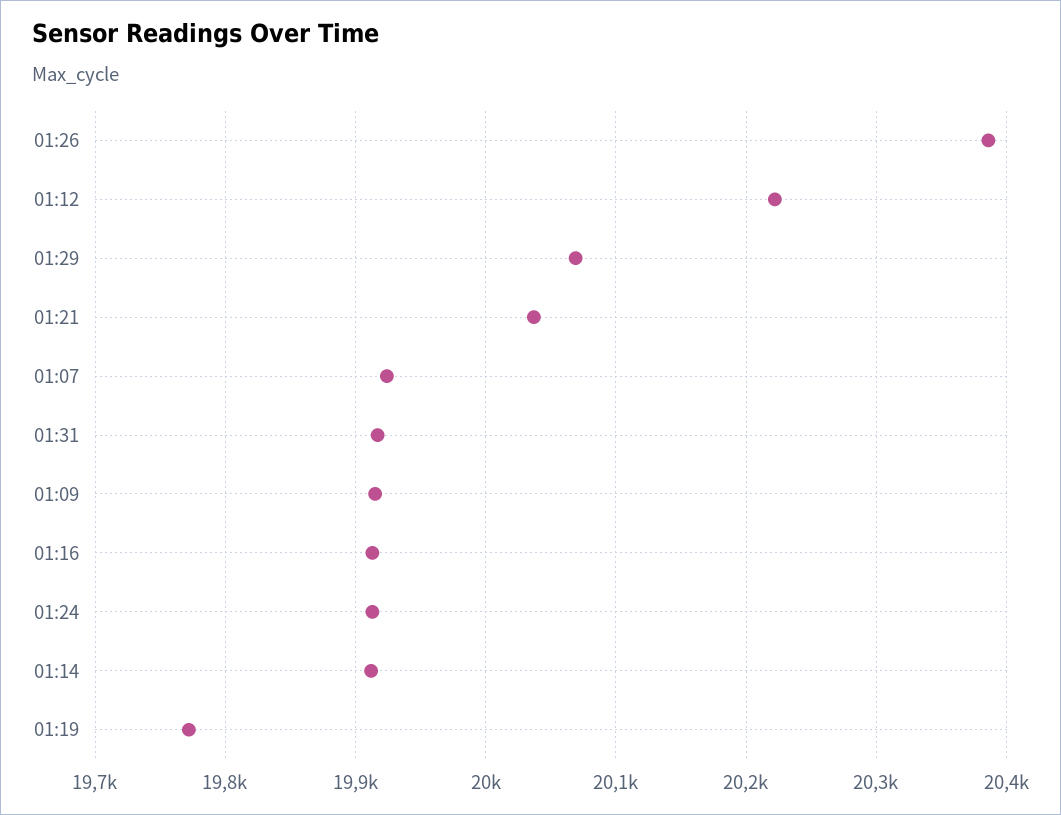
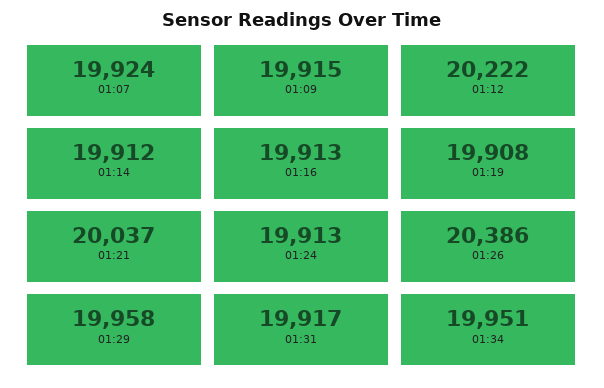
  {
    "01:26": 20386,
    "01:12": 20222,
-   "01:29": 20070,
+   "01:29": 19958,
    "01:21": 20037,
    "01:07": 19924,
    "01:31": 19917,
    "01:09": 19915,
    "01:16": 19913,
    "01:24": 19913,
    "01:14": 19912,
-   "01:19": 19770
+   "01:19": 19908,
+   "01:34": 19951
  }

